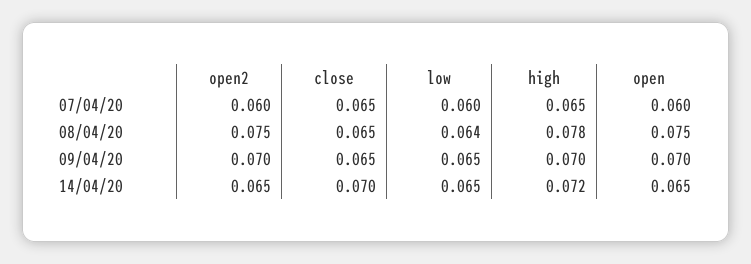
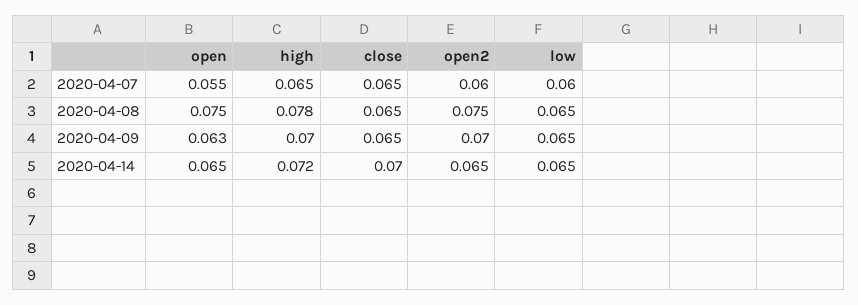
  {
    "open2": {
      "07/04/20": 0.06,
      "08/04/20": 0.075,
      "09/04/20": 0.07,
      "14/04/20": 0.065
    },
    "close": {
      "07/04/20": 0.065,
      "08/04/20": 0.065,
      "09/04/20": 0.065,
      "14/04/20": 0.07
    },
    "low": {
      "07/04/20": 0.06,
-     "08/04/20": 0.064,
+     "08/04/20": 0.065,
      "09/04/20": 0.065,
      "14/04/20": 0.065
    },
    "high": {
      "07/04/20": 0.065,
      "08/04/20": 0.078,
      "09/04/20": 0.07,
      "14/04/20": 0.072
    },
    "open": {
-     "07/04/20": 0.06,
+     "07/04/20": 0.055,
      "08/04/20": 0.075,
-     "09/04/20": 0.07,
+     "09/04/20": 0.063,
      "14/04/20": 0.065
    }
  }

